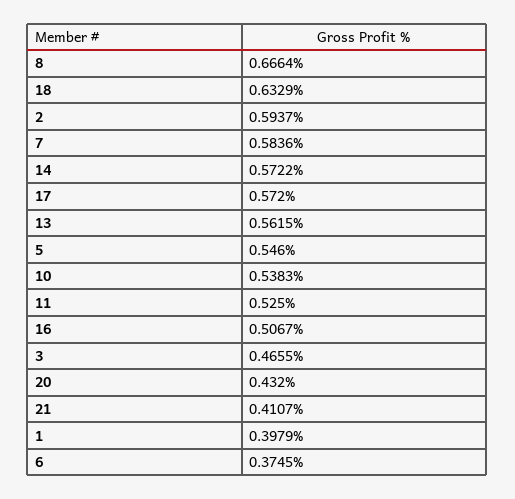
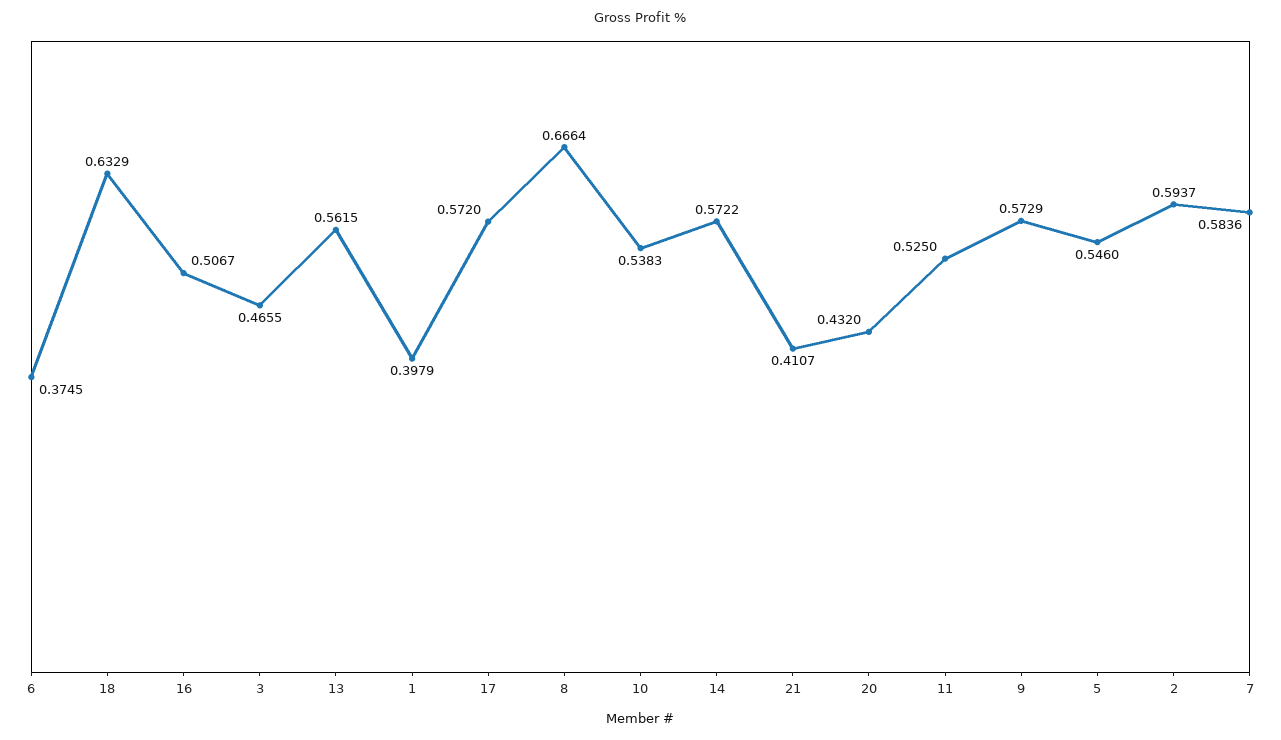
  {
    "8": 0.6664,
    "18": 0.6329,
    "2": 0.5937,
    "7": 0.5836,
    "14": 0.5722,
    "17": 0.572,
    "13": 0.5615,
    "5": 0.546,
    "10": 0.5383,
    "11": 0.525,
    "16": 0.5067,
    "3": 0.4655,
    "20": 0.432,
    "21": 0.4107,
    "1": 0.3979,
-   "6": 0.3745
+   "6": 0.3745,
+   "9": 0.5729
  }

